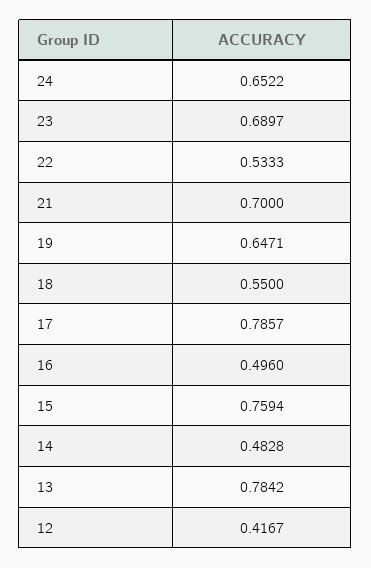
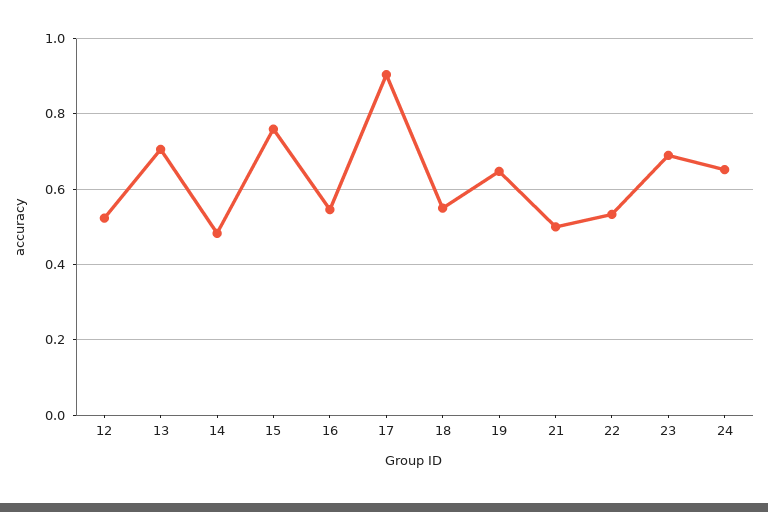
  {
    "24": 0.6522,
    "23": 0.6897,
    "22": 0.5333,
-   "21": 0.7,
+   "21": 0.5,
    "19": 0.6471,
    "18": 0.55,
-   "17": 0.7857,
+   "17": 0.9,
-   "16": 0.496,
+   "16": 0.54,
    "15": 0.7594,
    "14": 0.4828,
-   "13": 0.7842,
+   "13": 0.7,
-   "12": 0.4167
+   "12": 0.52
  }

